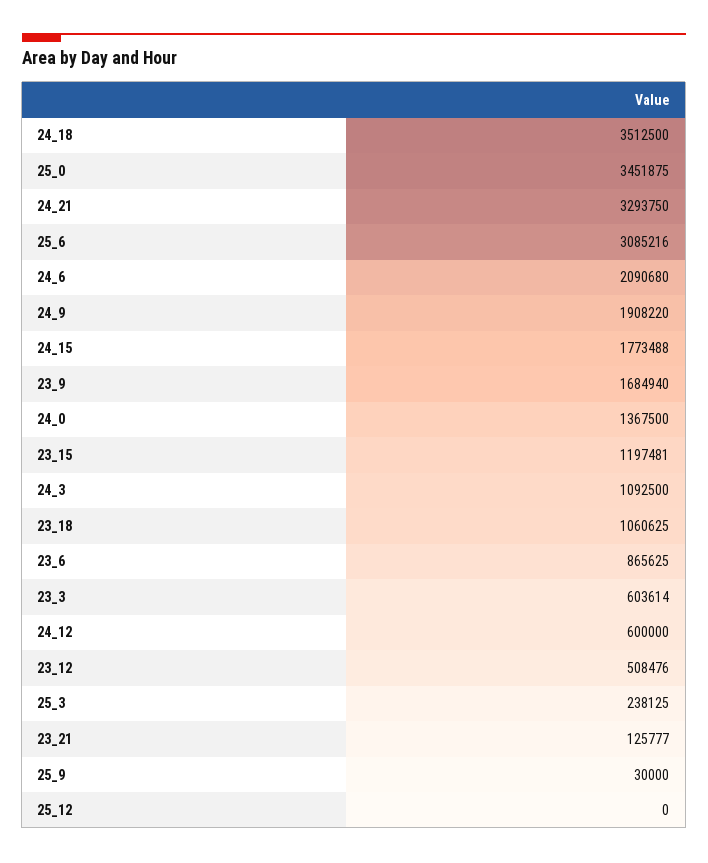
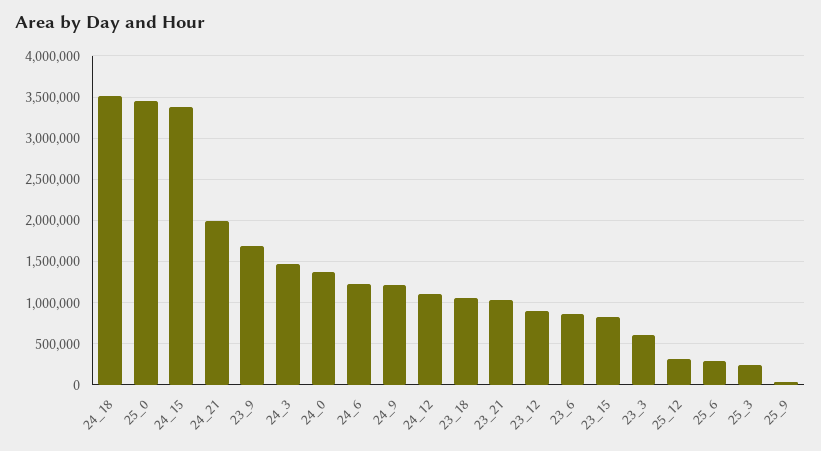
  {
    "24_18": 3512500,
    "25_0": 3451875,
-   "24_21": 3293750,
+   "24_21": 2000000,
-   "25_6": 3085216,
+   "25_6": 300000,
-   "24_6": 2090680,
+   "24_6": 1200000,
-   "24_9": 1908220,
+   "24_9": 1200000,
-   "24_15": 1773488,
+   "24_15": 3400000,
    "23_9": 1684940,
    "24_0": 1367500,
-   "23_15": 1197481,
+   "23_15": 800000,
-   "24_3": 1092500,
+   "24_3": 1500000,
    "23_18": 1060625,
    "23_6": 865625,
    "23_3": 603614,
-   "24_12": 600000,
+   "24_12": 1100000,
-   "23_12": 508476,
+   "23_12": 900000,
    "25_3": 238125,
-   "23_21": 125777,
+   "23_21": 1000000,
    "25_9": 30000,
-   "25_12": 0
+   "25_12": 300000
  }

